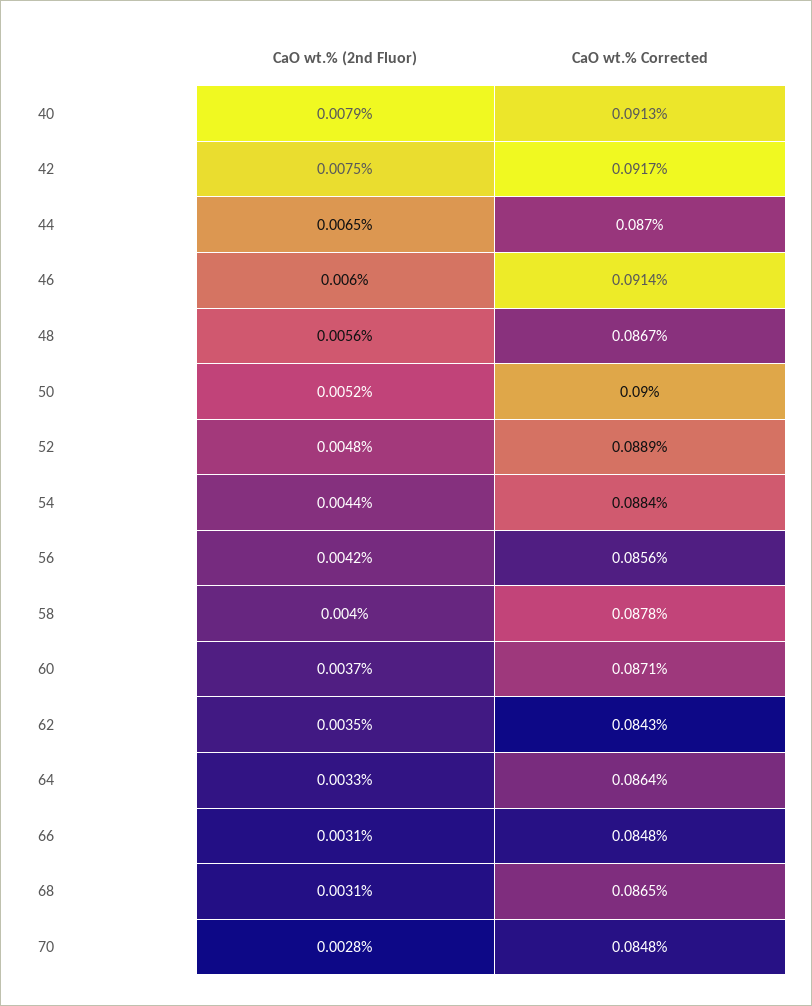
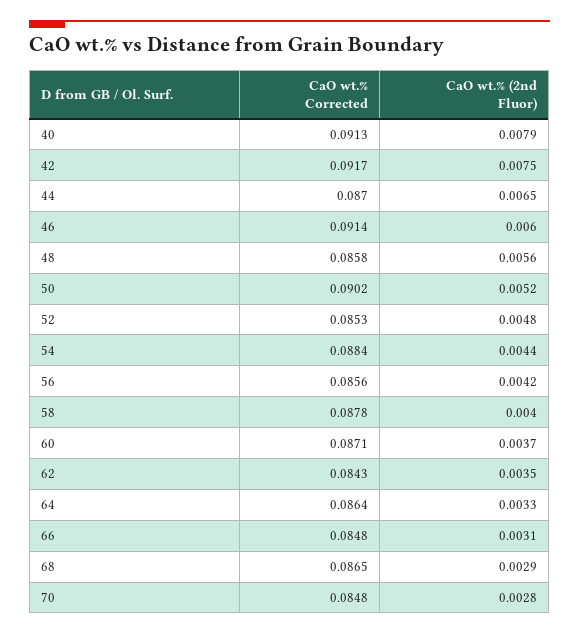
  {
    "CaO wt.% (2nd Fluor)": {
      "40": 0.0079,
      "42": 0.0075,
      "44": 0.0065,
      "46": 0.006,
      "48": 0.0056,
      "50": 0.0052,
      "52": 0.0048,
      "54": 0.0044,
      "56": 0.0042,
      "58": 0.004,
      "60": 0.0037,
      "62": 0.0035,
      "64": 0.0033,
      "66": 0.0031,
-     "68": 0.0031,
+     "68": 0.0029,
      "70": 0.0028
    },
    "CaO wt.% Corrected": {
      "40": 0.0913,
      "42": 0.0917,
      "44": 0.087,
      "46": 0.0914,
-     "48": 0.0867,
+     "48": 0.0858,
-     "50": 0.09,
+     "50": 0.0902,
-     "52": 0.0889,
+     "52": 0.0853,
      "54": 0.0884,
      "56": 0.0856,
      "58": 0.0878,
      "60": 0.0871,
      "62": 0.0843,
      "64": 0.0864,
      "66": 0.0848,
      "68": 0.0865,
      "70": 0.0848
    }
  }

